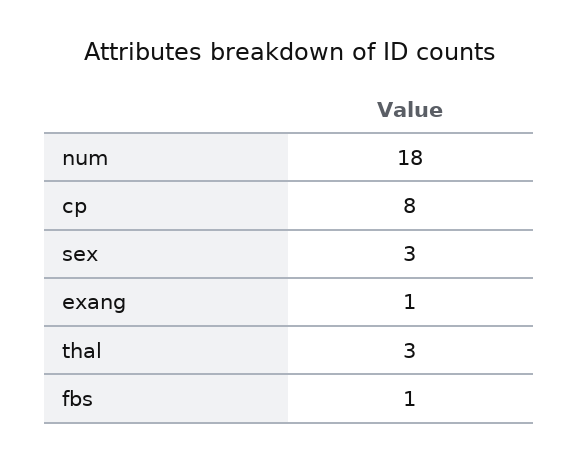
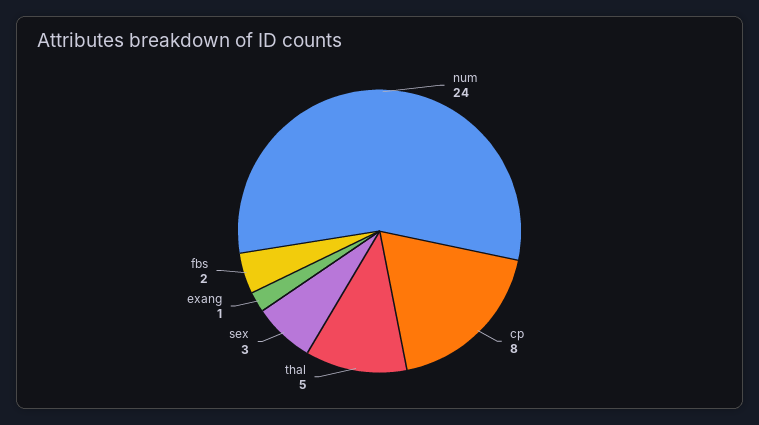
  {
-   "num": 18,
+   "num": 24,
    "cp": 8,
    "sex": 3,
    "exang": 1,
-   "thal": 3,
+   "thal": 5,
-   "fbs": 1
+   "fbs": 2
  }

